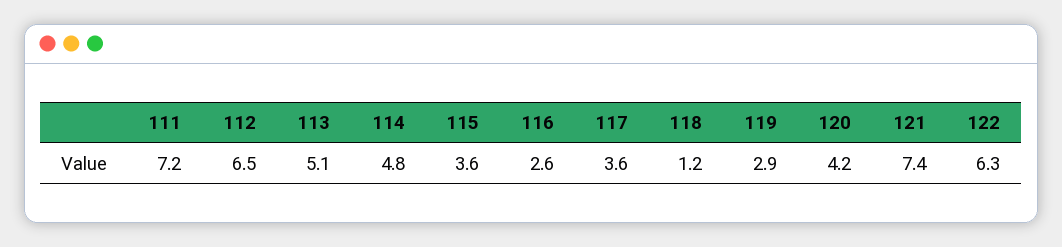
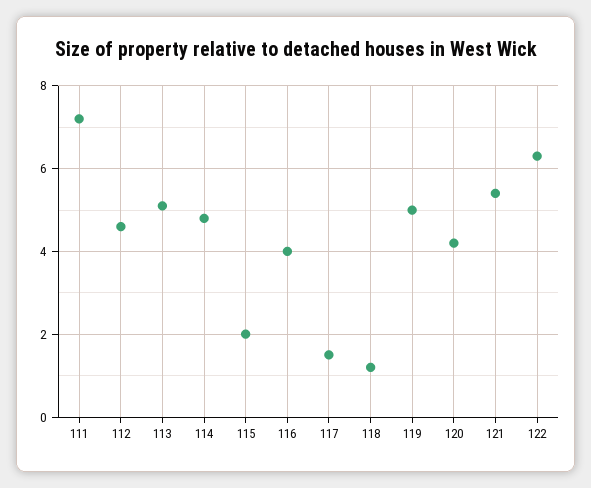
  {
    "111": 7.2,
-   "112": 6.5,
+   "112": 4.5,
    "113": 5.1,
    "114": 4.8,
-   "115": 3.6,
+   "115": 2,
-   "116": 2.6,
+   "116": 4,
-   "117": 3.6,
+   "117": 1.5,
    "118": 1.2,
-   "119": 2.9,
+   "119": 5,
    "120": 4.2,
-   "121": 7.4,
+   "121": 5.5,
    "122": 6.3
  }

